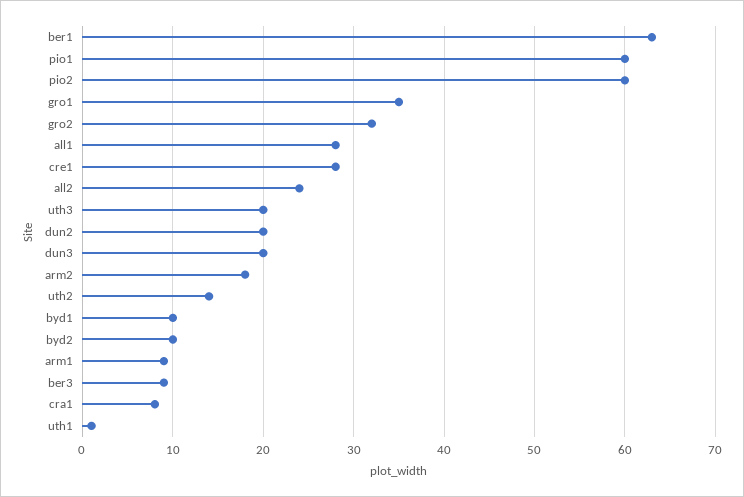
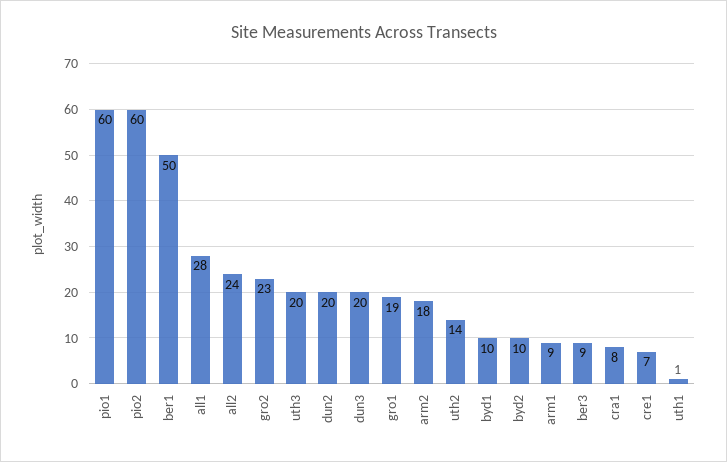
  {
-   "ber1": 63,
+   "ber1": 50,
    "pio1": 60,
    "pio2": 60,
-   "gro1": 35,
+   "gro1": 19,
-   "gro2": 32,
+   "gro2": 23,
    "all1": 28,
-   "cre1": 28,
+   "cre1": 7,
    "all2": 24,
    "uth3": 20,
    "dun2": 20,
    "dun3": 20,
    "arm2": 18,
    "uth2": 14,
    "byd1": 10,
    "byd2": 10,
    "arm1": 9,
    "ber3": 9,
    "cra1": 8,
    "uth1": 1
  }

